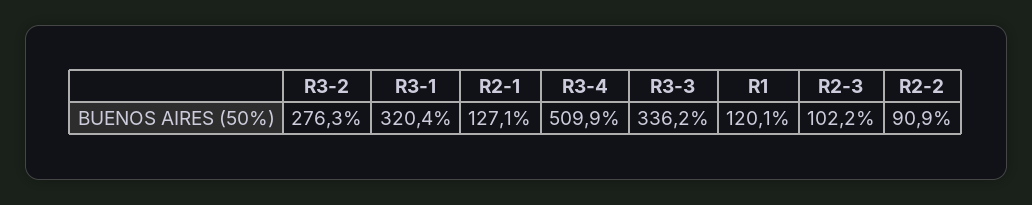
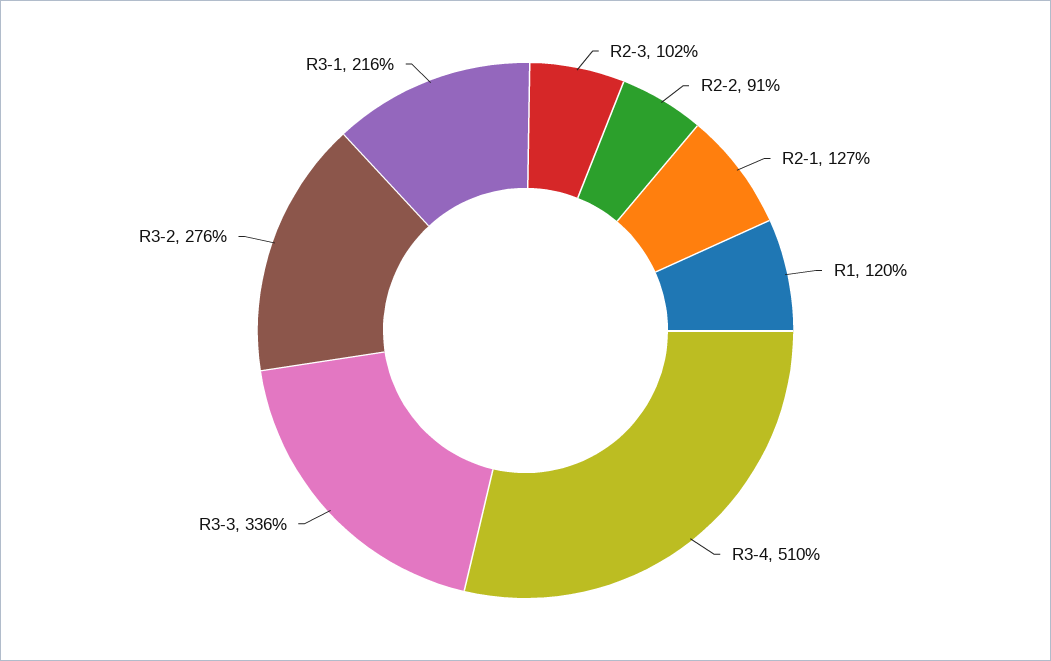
  {
    "R3-2": 276.3,
-   "R3-1": 320.4,
+   "R3-1": 216,
    "R2-1": 127.1,
    "R3-4": 509.9,
    "R3-3": 336.2,
    "R1": 120.1,
    "R2-3": 102.2,
    "R2-2": 90.9
  }

